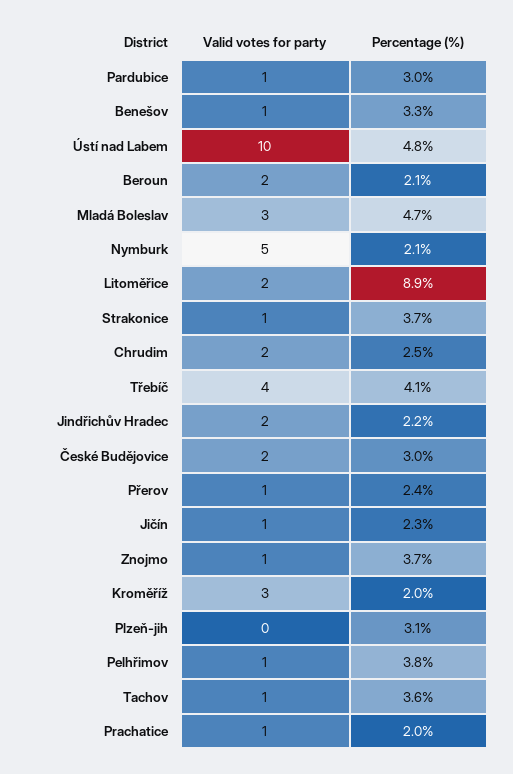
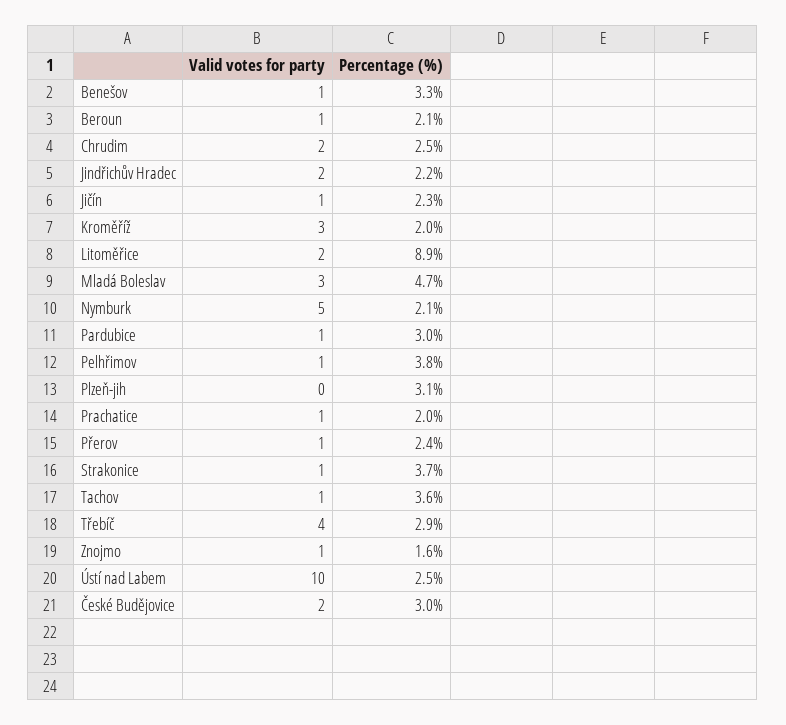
  {
    "Valid votes for party": {
      "Pardubice": 1,
      "Benešov": 1,
      "Ústí nad Labem": 10,
-     "Beroun": 2,
+     "Beroun": 1,
      "Mladá Boleslav": 3,
      "Nymburk": 5,
      "Litoměřice": 2,
      "Strakonice": 1,
      "Chrudim": 2,
      "Třebíč": 4,
      "Jindřichův Hradec": 2,
      "České Budějovice": 2,
      "Přerov": 1,
      "Jičín": 1,
      "Znojmo": 1,
      "Kroměříž": 3,
      "Plzeň-jih": 0,
      "Pelhřimov": 1,
      "Tachov": 1,
      "Prachatice": 1
    },
    "Percentage (%)": {
      "Pardubice": 3,
      "Benešov": 3.3,
-     "Ústí nad Labem": 4.8,
+     "Ústí nad Labem": 2.5,
      "Beroun": 2.1,
      "Mladá Boleslav": 4.7,
      "Nymburk": 2.1,
      "Litoměřice": 8.9,
      "Strakonice": 3.7,
      "Chrudim": 2.5,
-     "Třebíč": 4.1,
+     "Třebíč": 2.9,
      "Jindřichův Hradec": 2.2,
      "České Budějovice": 3,
      "Přerov": 2.4,
      "Jičín": 2.3,
-     "Znojmo": 3.7,
+     "Znojmo": 1.6,
      "Kroměříž": 2,
      "Plzeň-jih": 3.1,
      "Pelhřimov": 3.8,
      "Tachov": 3.6,
      "Prachatice": 2
    }
  }

